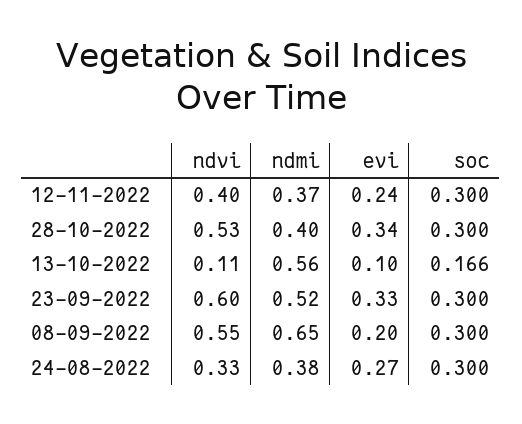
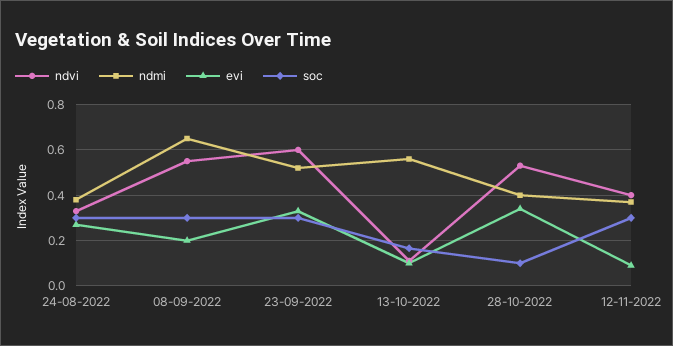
  {
    "ndvi": {
      "12-11-2022": 0.4,
      "28-10-2022": 0.53,
      "13-10-2022": 0.11,
      "23-09-2022": 0.6,
      "08-09-2022": 0.55,
      "24-08-2022": 0.33
    },
    "ndmi": {
      "12-11-2022": 0.37,
      "28-10-2022": 0.4,
      "13-10-2022": 0.56,
      "23-09-2022": 0.52,
      "08-09-2022": 0.65,
      "24-08-2022": 0.38
    },
    "evi": {
-     "12-11-2022": 0.24,
+     "12-11-2022": 0.1,
      "28-10-2022": 0.34,
      "13-10-2022": 0.1,
      "23-09-2022": 0.33,
      "08-09-2022": 0.2,
      "24-08-2022": 0.27
    },
    "soc": {
      "12-11-2022": 0.3,
-     "28-10-2022": 0.3,
+     "28-10-2022": 0.1,
      "13-10-2022": 0.166,
      "23-09-2022": 0.3,
      "08-09-2022": 0.3,
      "24-08-2022": 0.3
    }
  }

